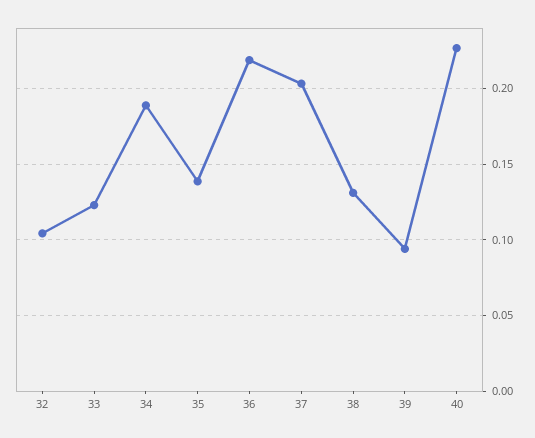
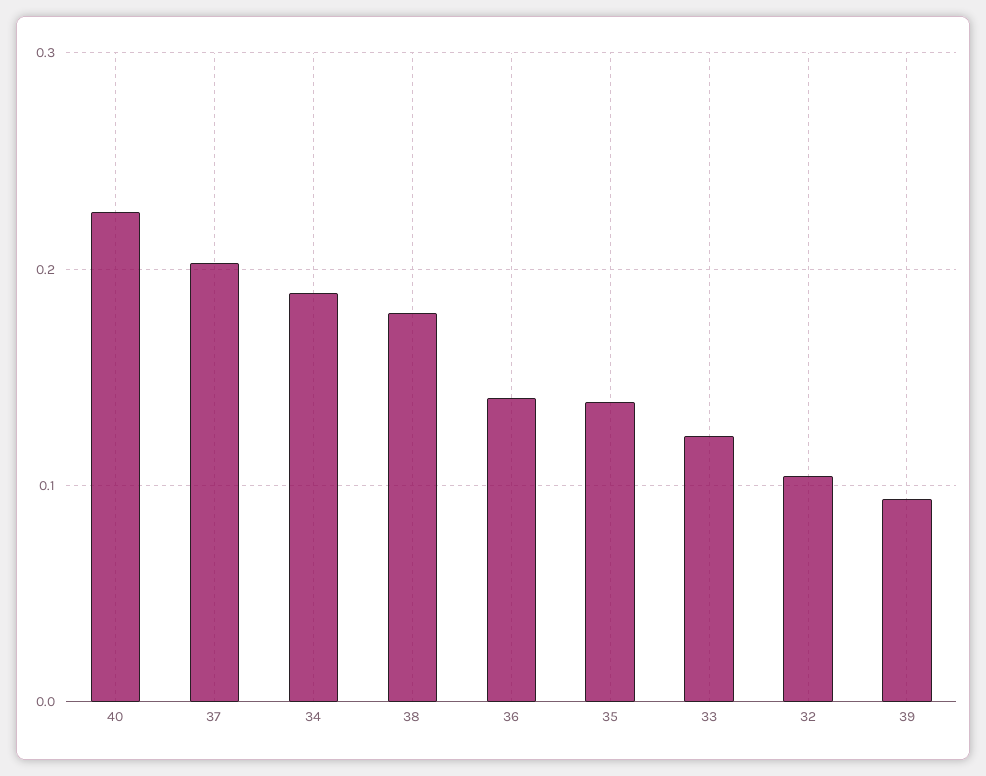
  {
    "32": 0.105,
    "33": 0.125,
    "34": 0.19,
    "35": 0.14,
-   "36": 0.22,
+   "36": 0.14,
    "37": 0.205,
-   "38": 0.13,
+   "38": 0.18,
    "39": 0.095,
    "40": 0.225
  }

